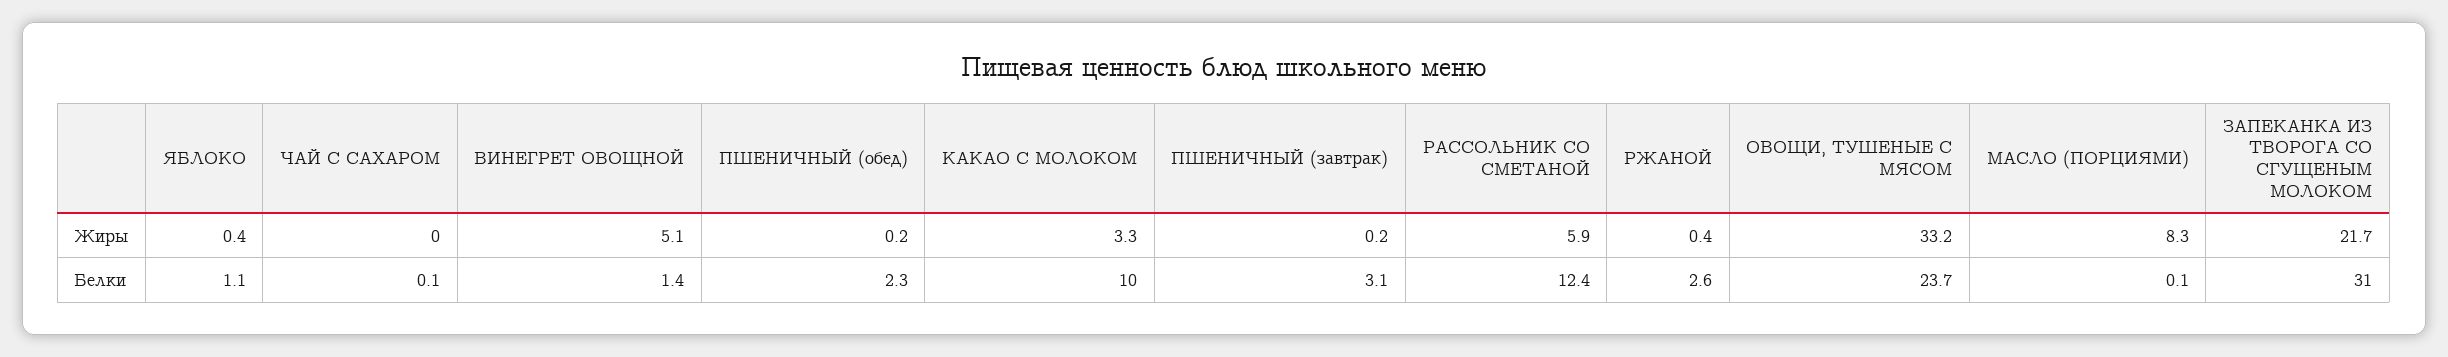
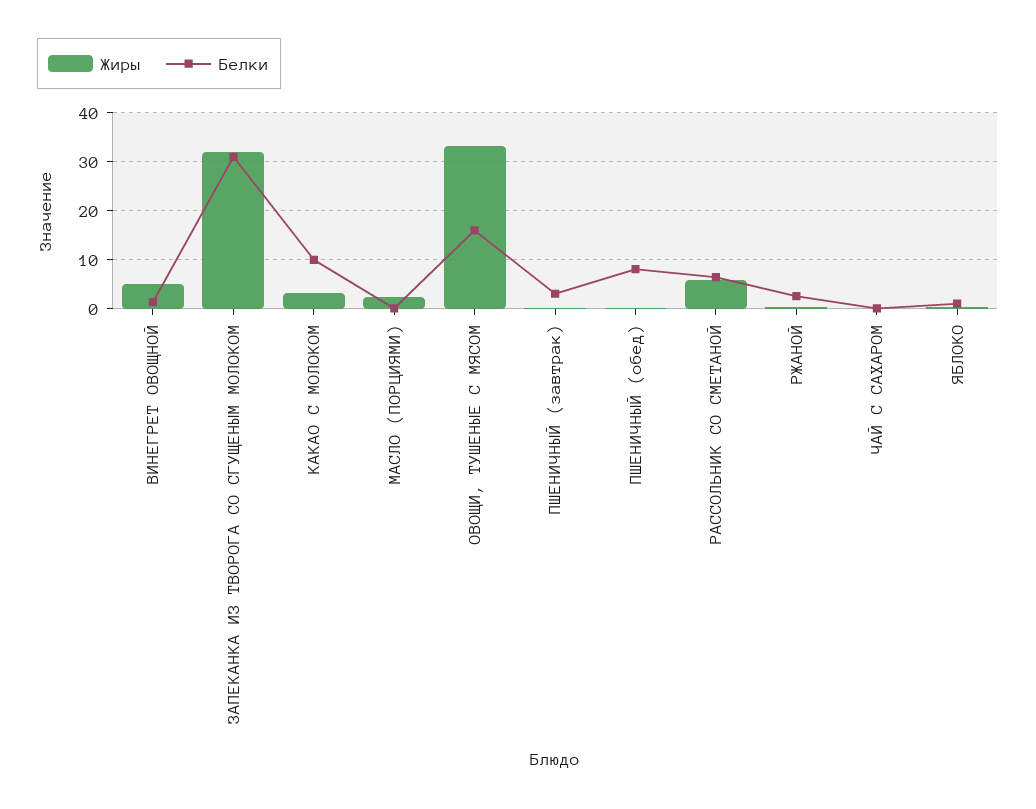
  {
    "Жиры": {
      "ЯБЛОКО": 0.4,
      "ЧАЙ С САХАРОМ": 0,
      "ВИНЕГРЕТ ОВОЩНОЙ": 5.1,
      "ПШЕНИЧНЫЙ (обед)": 0.2,
      "КАКАО С МОЛОКОМ": 3.3,
      "ПШЕНИЧНЫЙ (завтрак)": 0.2,
      "РАССОЛЬНИК СО СМЕТАНОЙ": 5.9,
      "РЖАНОЙ": 0.4,
      "ОВОЩИ, ТУШЕНЫЕ С МЯСОМ": 33.2,
-     "МАСЛО (ПОРЦИЯМИ)": 8.3,
+     "МАСЛО (ПОРЦИЯМИ)": 2,
-     "ЗАПЕКАНКА ИЗ ТВОРОГА СО СГУЩЕНЫМ МОЛОКОМ": 21.7
+     "ЗАПЕКАНКА ИЗ ТВОРОГА СО СГУЩЕНЫМ МОЛОКОМ": 32
    },
    "Белки": {
      "ЯБЛОКО": 1.1,
      "ЧАЙ С САХАРОМ": 0.1,
      "ВИНЕГРЕТ ОВОЩНОЙ": 1.4,
-     "ПШЕНИЧНЫЙ (обед)": 2.3,
+     "ПШЕНИЧНЫЙ (обед)": 8,
      "КАКАО С МОЛОКОМ": 10,
      "ПШЕНИЧНЫЙ (завтрак)": 3.1,
-     "РАССОЛЬНИК СО СМЕТАНОЙ": 12.4,
+     "РАССОЛЬНИК СО СМЕТАНОЙ": 6,
      "РЖАНОЙ": 2.6,
-     "ОВОЩИ, ТУШЕНЫЕ С МЯСОМ": 23.7,
+     "ОВОЩИ, ТУШЕНЫЕ С МЯСОМ": 16,
      "МАСЛО (ПОРЦИЯМИ)": 0.1,
      "ЗАПЕКАНКА ИЗ ТВОРОГА СО СГУЩЕНЫМ МОЛОКОМ": 31
    }
  }

